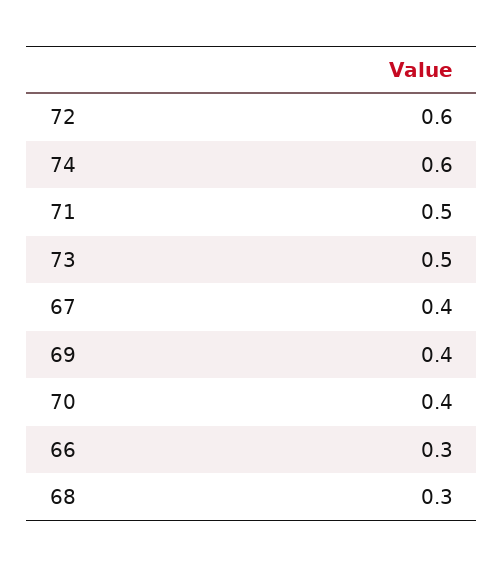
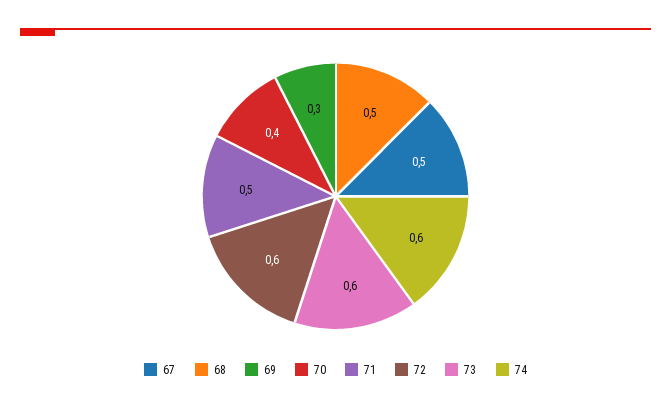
  {
    "72": 0.6,
    "74": 0.6,
    "71": 0.5,
-   "73": 0.5,
+   "73": 0.6,
-   "67": 0.4,
+   "67": 0.5,
-   "69": 0.4,
+   "69": 0.3,
    "70": 0.4,
-   "66": 0.3,
-   "68": 0.3
+   "68": 0.5
  }

